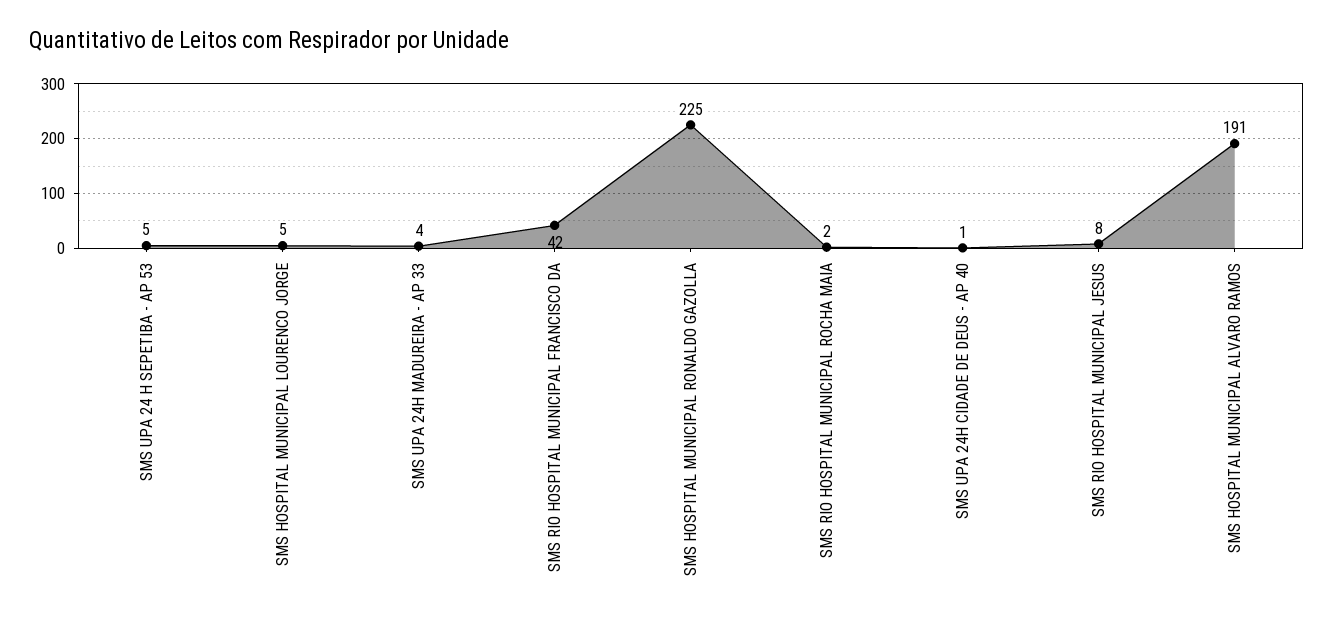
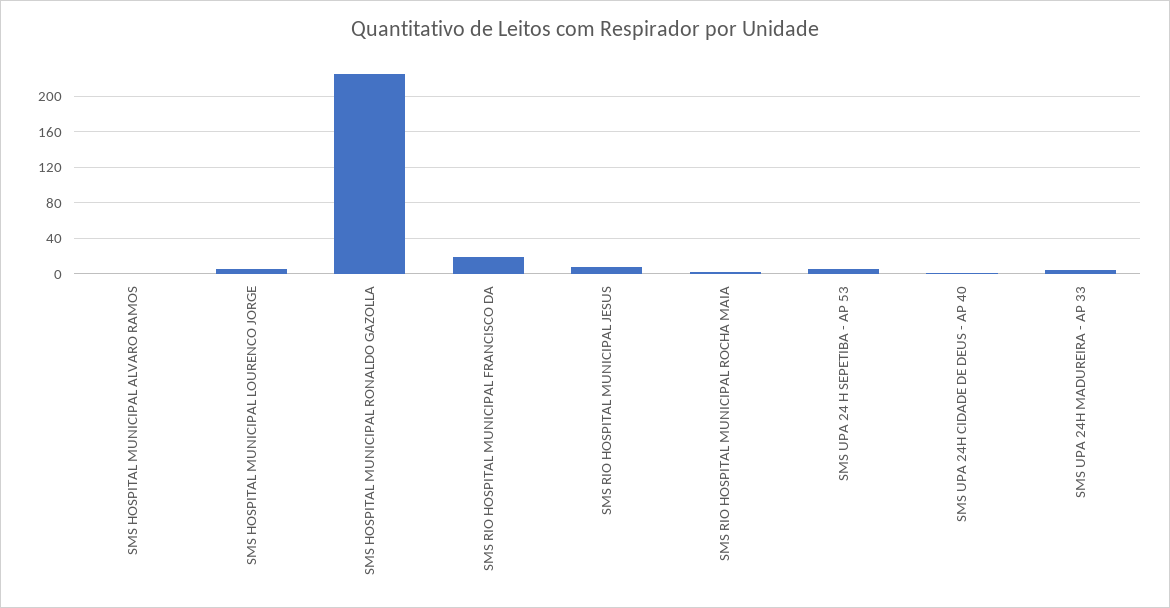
  {
    "SMS UPA 24 H SEPETIBA - AP 53": 5,
    "SMS HOSPITAL MUNICIPAL LOURENCO JORGE": 5,
    "SMS UPA 24H MADUREIRA - AP 33": 4,
-   "SMS RIO HOSPITAL MUNICIPAL FRANCISCO DA": 42,
+   "SMS RIO HOSPITAL MUNICIPAL FRANCISCO DA": 20,
    "SMS HOSPITAL MUNICIPAL RONALDO GAZOLLA": 225,
    "SMS RIO HOSPITAL MUNICIPAL ROCHA MAIA": 2,
    "SMS UPA 24H CIDADE DE DEUS - AP 40": 1,
    "SMS RIO HOSPITAL MUNICIPAL JESUS": 8,
-   "SMS HOSPITAL MUNICIPAL ALVARO RAMOS": 191
+   "SMS HOSPITAL MUNICIPAL ALVARO RAMOS": 0
  }

